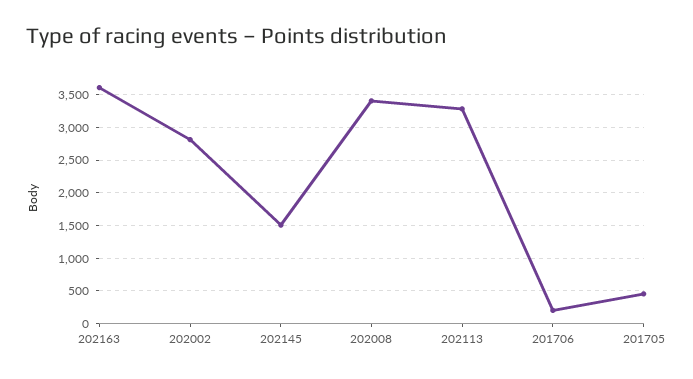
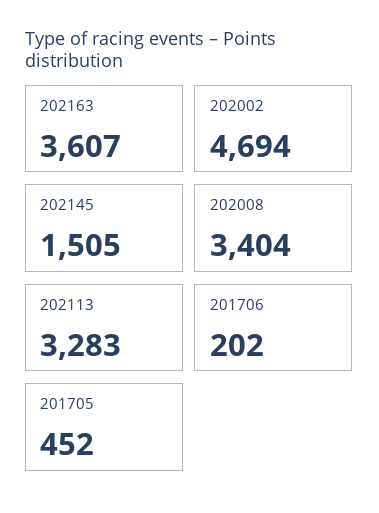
  {
    "202163": 3607,
-   "202002": 2800,
+   "202002": 4694,
    "202145": 1505,
    "202008": 3404,
    "202113": 3283,
    "201706": 202,
    "201705": 452
  }

